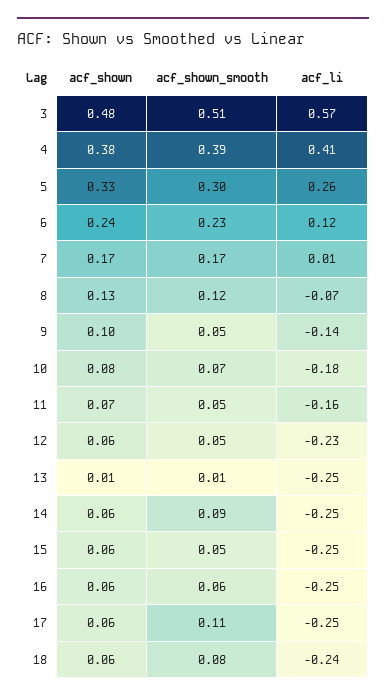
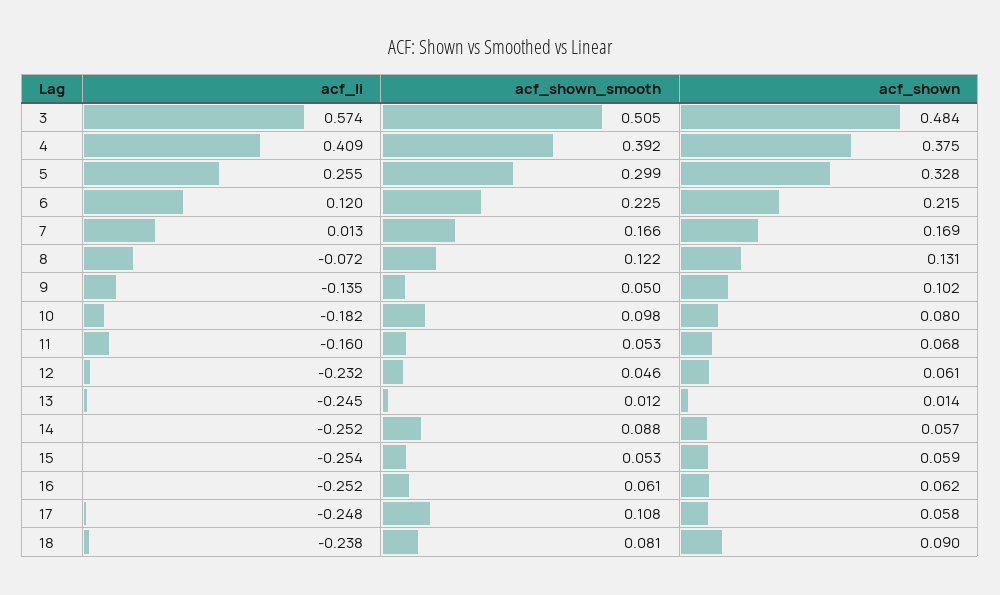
  {
    "acf_shown": {
      "3": 0.484,
      "4": 0.375,
      "5": 0.328,
-     "6": 0.24,
+     "6": 0.215,
      "7": 0.169,
      "8": 0.131,
      "9": 0.102,
      "10": 0.08,
      "11": 0.068,
      "12": 0.061,
      "13": 0.014,
      "14": 0.057,
      "15": 0.059,
      "16": 0.062,
      "17": 0.058,
-     "18": 0.06
+     "18": 0.09
    },
    "acf_shown_smooth": {
      "3": 0.505,
      "4": 0.392,
      "5": 0.299,
      "6": 0.225,
      "7": 0.166,
      "8": 0.122,
      "9": 0.05,
-     "10": 0.07,
+     "10": 0.098,
      "11": 0.053,
      "12": 0.046,
      "13": 0.012,
      "14": 0.088,
      "15": 0.053,
      "16": 0.061,
      "17": 0.108,
      "18": 0.081
    },
    "acf_li": {
      "3": 0.574,
      "4": 0.409,
      "5": 0.255,
      "6": 0.12,
      "7": 0.013,
      "8": -0.072,
      "9": -0.135,
      "10": -0.182,
      "11": -0.16,
      "12": -0.232,
      "13": -0.245,
      "14": -0.252,
      "15": -0.254,
      "16": -0.252,
      "17": -0.248,
      "18": -0.238
    }
  }

